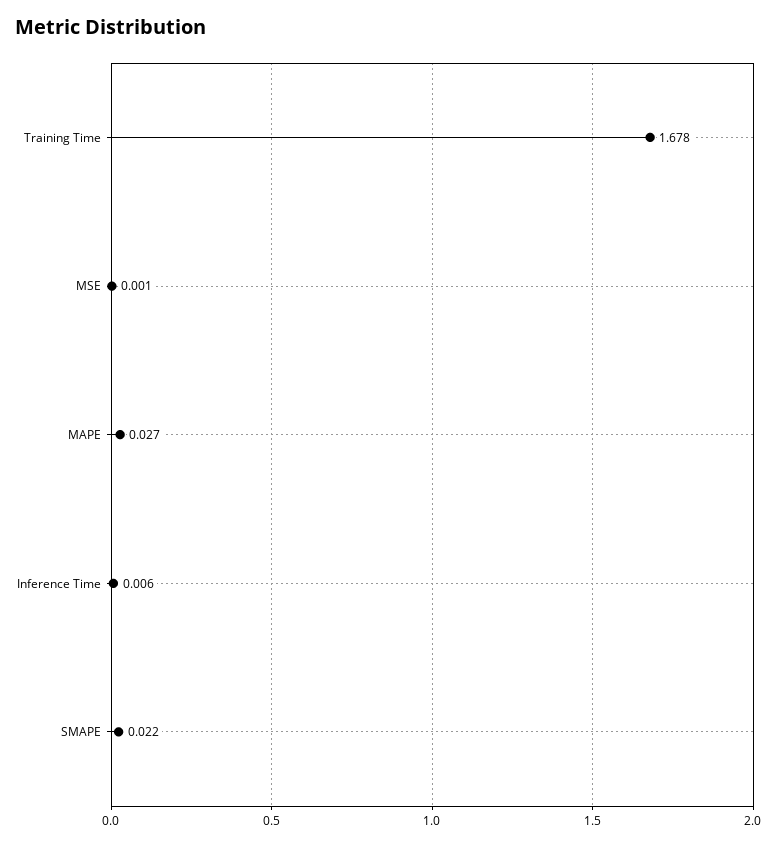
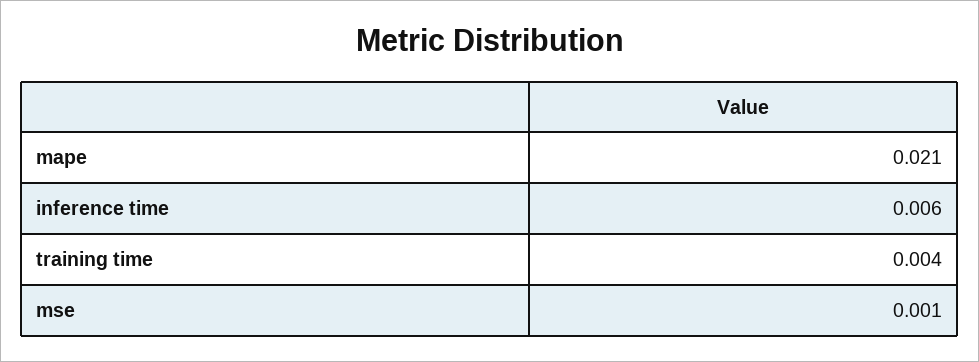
  {
-   "Training Time": 1.678,
+   "Training Time": 0.004,
    "MSE": 0.001,
-   "MAPE": 0.027,
+   "MAPE": 0.021,
-   "Inference Time": 0.006,
+   "Inference Time": 0.006
-   "SMAPE": 0.022
  }

